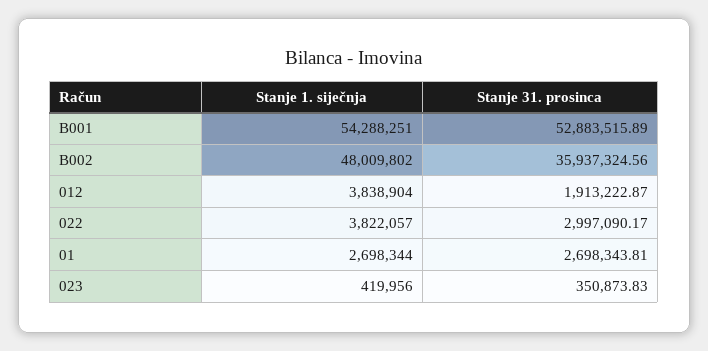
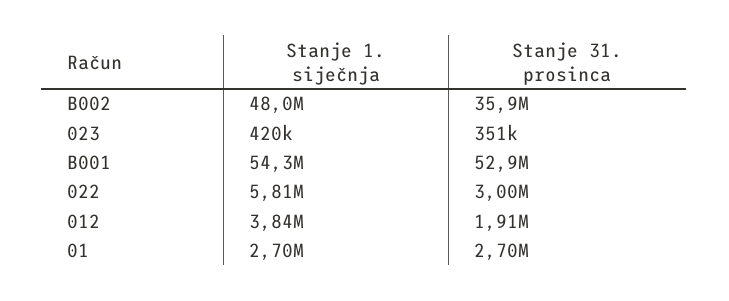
  {
    "Stanje 1. siječnja": {
      "B001": 54288251,
      "B002": 48009802,
      "012": 3838904,
-     "022": 3822057,
+     "022": 5810000,
      "01": 2698344,
      "023": 419956
    },
    "Stanje 31. prosinca": {
      "B001": 52883515.89,
      "B002": 35937324.56,
      "012": 1913222.87,
      "022": 2997090.17,
      "01": 2698343.81,
      "023": 350873.83
    }
  }

